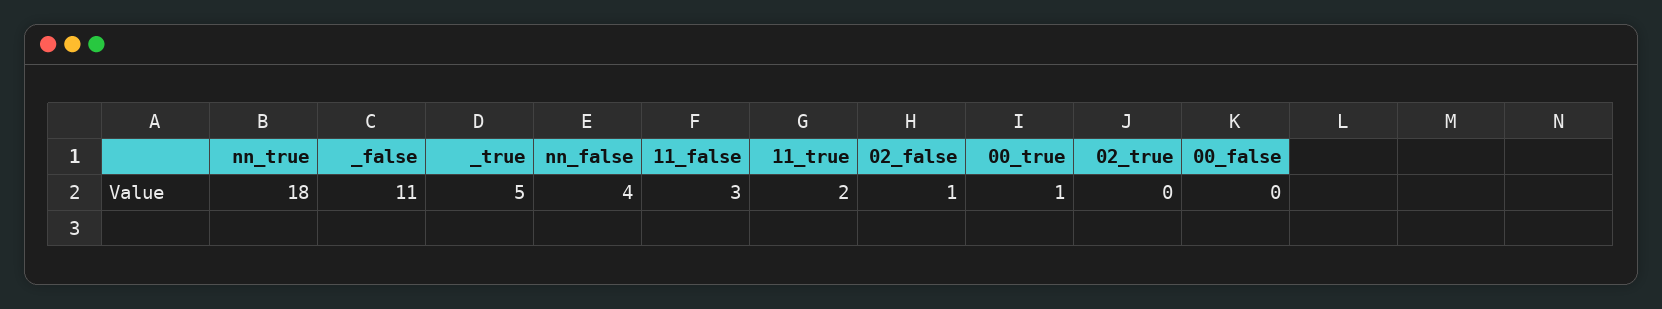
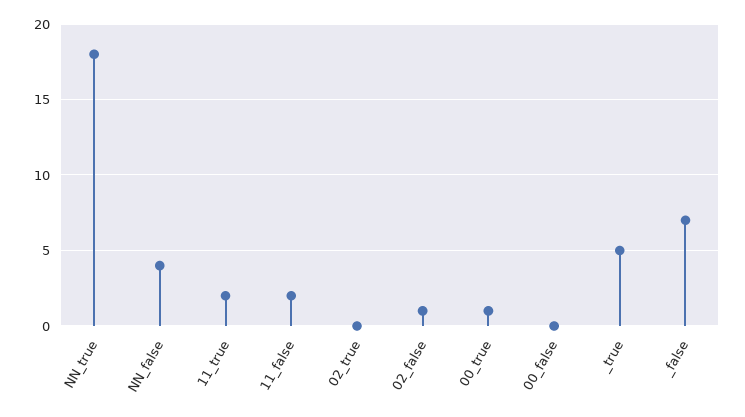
  {
    "nn_true": 18,
-   "_false": 11,
+   "_false": 7,
    "_true": 5,
    "nn_false": 4,
-   "11_false": 3,
+   "11_false": 2,
    "11_true": 2,
    "02_false": 1,
    "00_true": 1,
    "02_true": 0,
    "00_false": 0
  }

